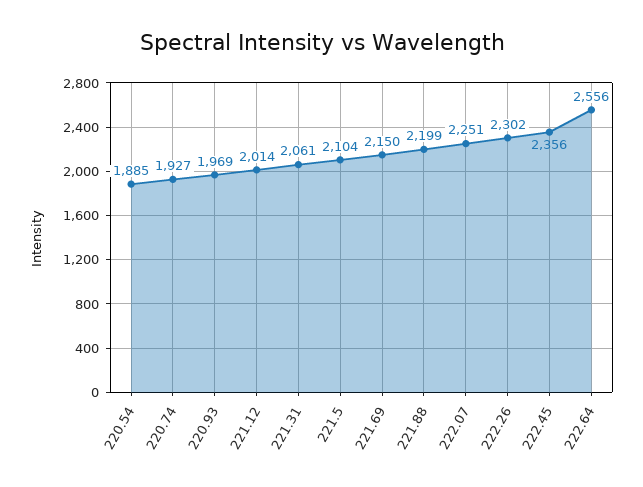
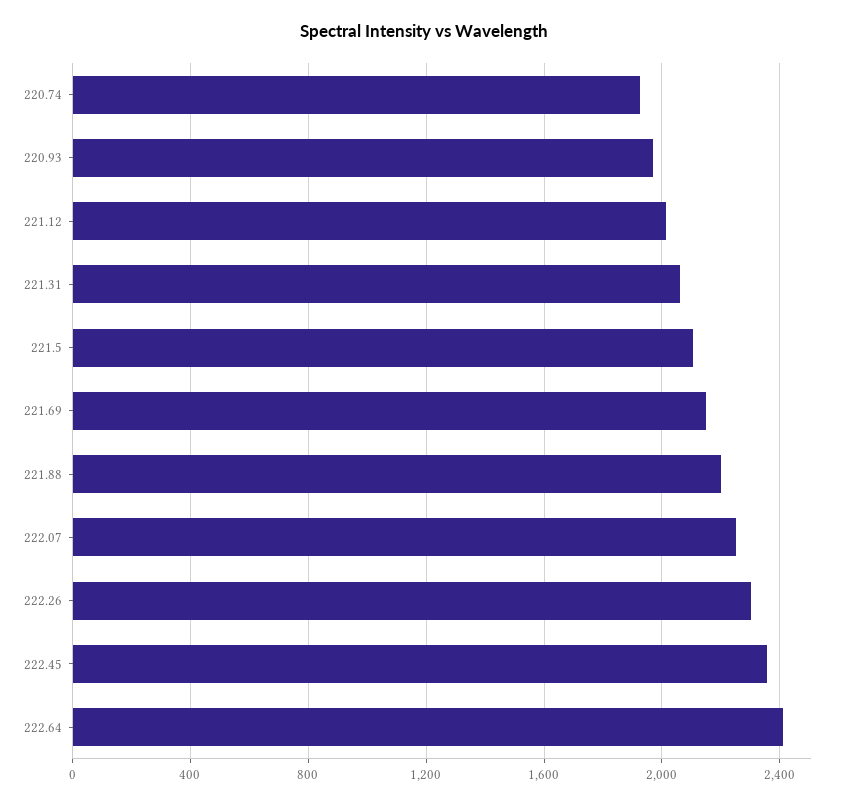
  {
-   "220.54": 1885,
    "220.74": 1927,
    "220.93": 1969,
    "221.12": 2014,
    "221.31": 2061,
    "221.5": 2104,
    "221.69": 2150,
    "221.88": 2199,
    "222.07": 2251,
    "222.26": 2302,
    "222.45": 2356,
-   "222.64": 2556
+   "222.64": 2400
  }

